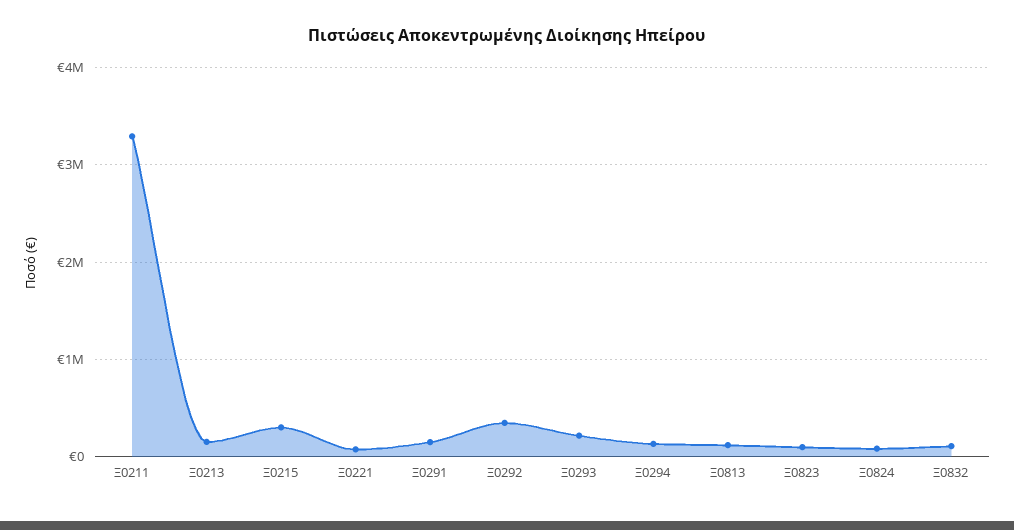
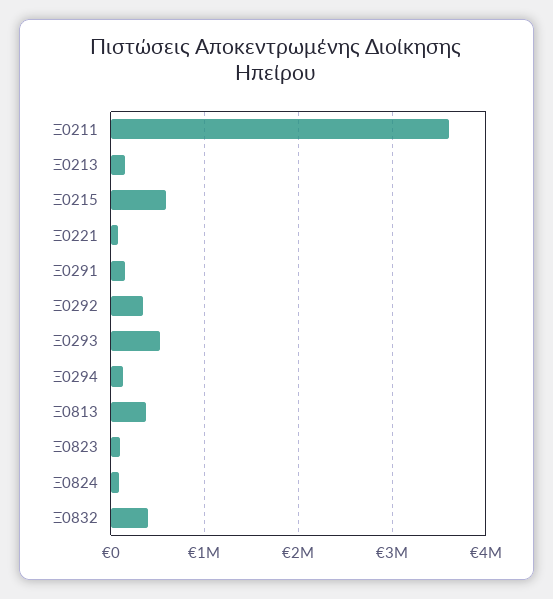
  {
-   "Ξ0211": 3300000,
+   "Ξ0211": 3600000,
    "Ξ0213": 200000,
-   "Ξ0215": 300000,
+   "Ξ0215": 600000,
    "Ξ0221": 100000,
    "Ξ0291": 200000,
    "Ξ0292": 300000,
-   "Ξ0293": 200000,
+   "Ξ0293": 500000,
    "Ξ0294": 100000,
-   "Ξ0813": 100000,
+   "Ξ0813": 400000,
    "Ξ0823": 100000,
    "Ξ0824": 100000,
-   "Ξ0832": 100000
+   "Ξ0832": 400000
  }

